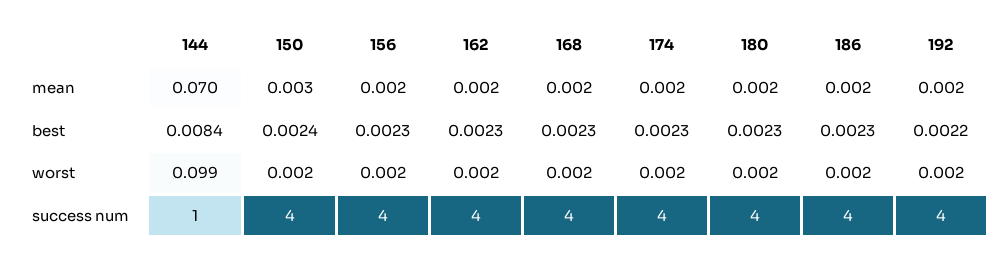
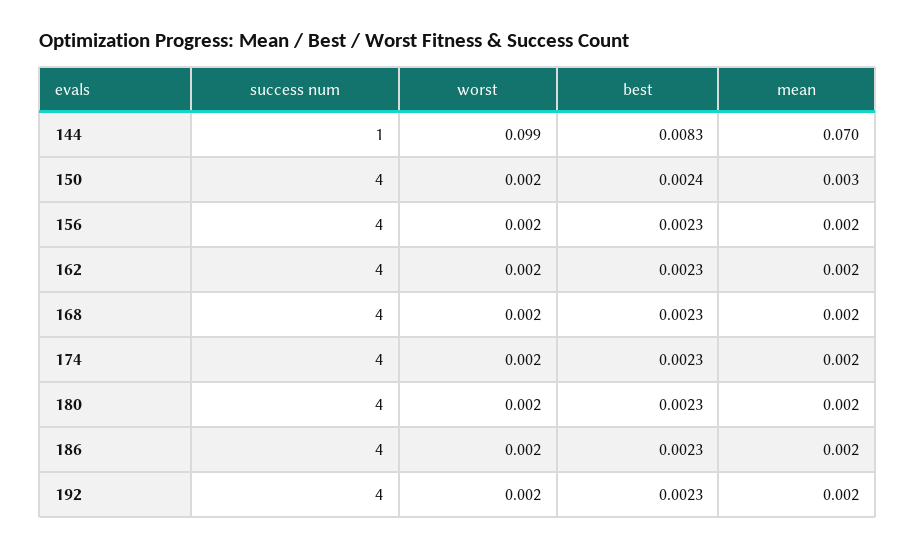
  {
    "144": {
      "mean": 0.07,
-     "best": 0.0084,
+     "best": 0.0083,
      "worst": 0.099,
      "success num": 1
    },
    "150": {
      "mean": 0.003,
      "best": 0.0024,
      "worst": 0.002,
      "success num": 4
    },
    "156": {
      "mean": 0.002,
      "best": 0.0023,
      "worst": 0.002,
      "success num": 4
    },
    "162": {
      "mean": 0.002,
      "best": 0.0023,
      "worst": 0.002,
      "success num": 4
    },
    "168": {
      "mean": 0.002,
      "best": 0.0023,
      "worst": 0.002,
      "success num": 4
    },
    "174": {
      "mean": 0.002,
      "best": 0.0023,
      "worst": 0.002,
      "success num": 4
    },
    "180": {
      "mean": 0.002,
      "best": 0.0023,
      "worst": 0.002,
      "success num": 4
    },
    "186": {
      "mean": 0.002,
      "best": 0.0023,
      "worst": 0.002,
      "success num": 4
    },
    "192": {
      "mean": 0.002,
-     "best": 0.0022,
+     "best": 0.0023,
      "worst": 0.002,
      "success num": 4
    }
  }

